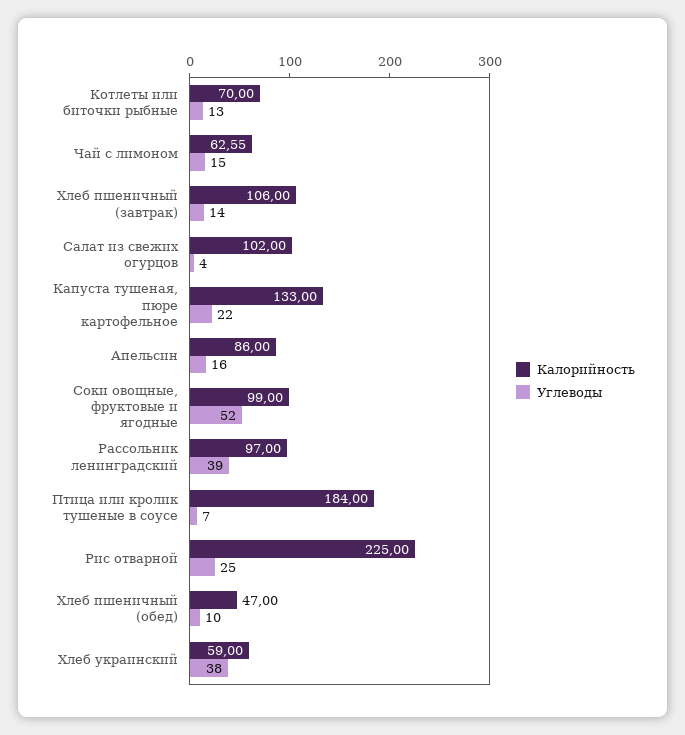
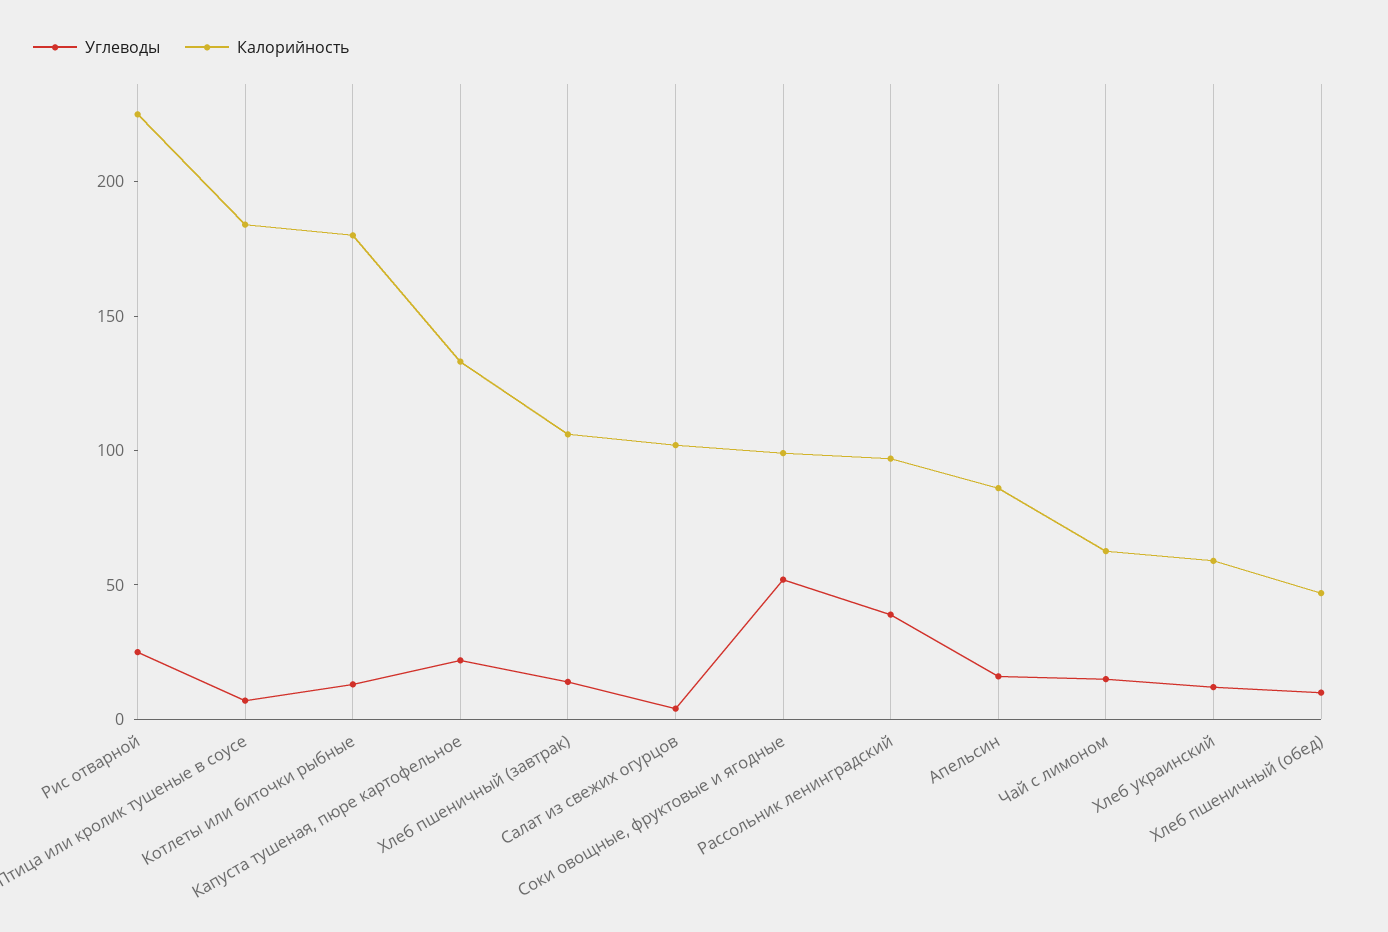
  {
    "Калорийность": {
-     "Котлеты или биточки рыбные": 70,
+     "Котлеты или биточки рыбные": 180,
      "Чай с лимоном": 62.55,
      "Хлеб пшеничный (завтрак)": 106,
      "Салат из свежих огурцов": 102,
      "Капуста тушеная, пюре картофельное": 133,
      "Апельсин": 86,
      "Соки овощные, фруктовые и ягодные": 99,
      "Рассольник ленинградский": 97,
      "Птица или кролик тушеные в соусе": 184,
      "Рис отварной": 225,
      "Хлеб пшеничный (обед)": 47,
      "Хлеб украинский": 59
    },
    "Углеводы": {
      "Котлеты или биточки рыбные": 13,
      "Чай с лимоном": 15,
      "Хлеб пшеничный (завтрак)": 14,
      "Салат из свежих огурцов": 4,
      "Капуста тушеная, пюре картофельное": 22,
      "Апельсин": 16,
      "Соки овощные, фруктовые и ягодные": 52,
      "Рассольник ленинградский": 39,
      "Птица или кролик тушеные в соусе": 7,
      "Рис отварной": 25,
      "Хлеб пшеничный (обед)": 10,
-     "Хлеб украинский": 38
+     "Хлеб украинский": 10
    }
  }

